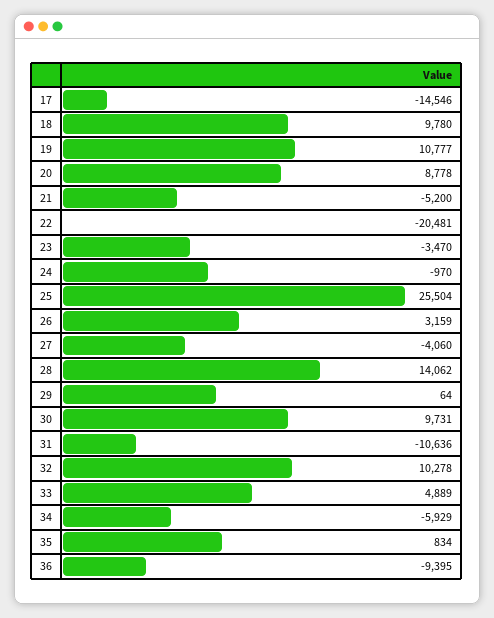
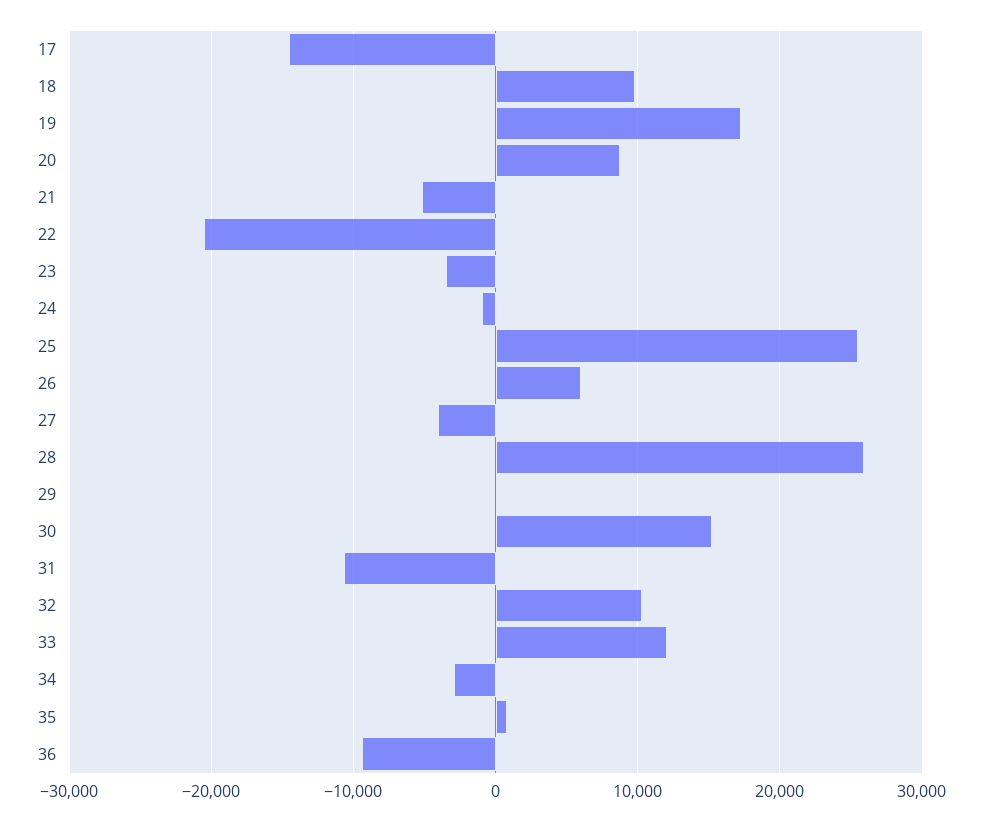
  {
    "17": -14546,
    "18": 9780,
-   "19": 10777,
+   "19": 17000,
    "20": 8778,
    "21": -5200,
    "22": -20481,
    "23": -3470,
    "24": -970,
    "25": 25504,
-   "26": 3159,
+   "26": 6000,
    "27": -4060,
-   "28": 14062,
+   "28": 26000,
    "29": 64,
-   "30": 9731,
+   "30": 15000,
    "31": -10636,
    "32": 10278,
-   "33": 4889,
+   "33": 12000,
-   "34": -5929,
+   "34": -3000,
    "35": 834,
    "36": -9395
  }

